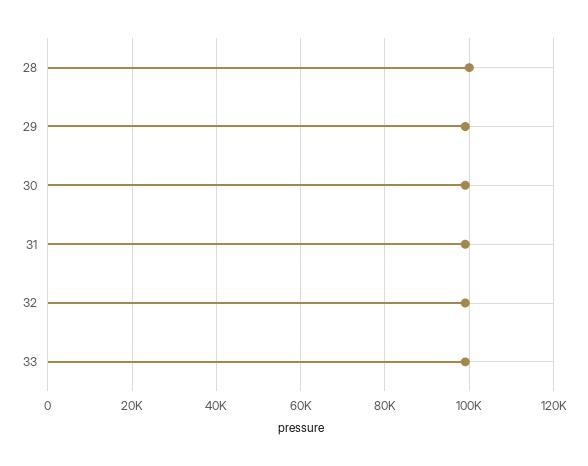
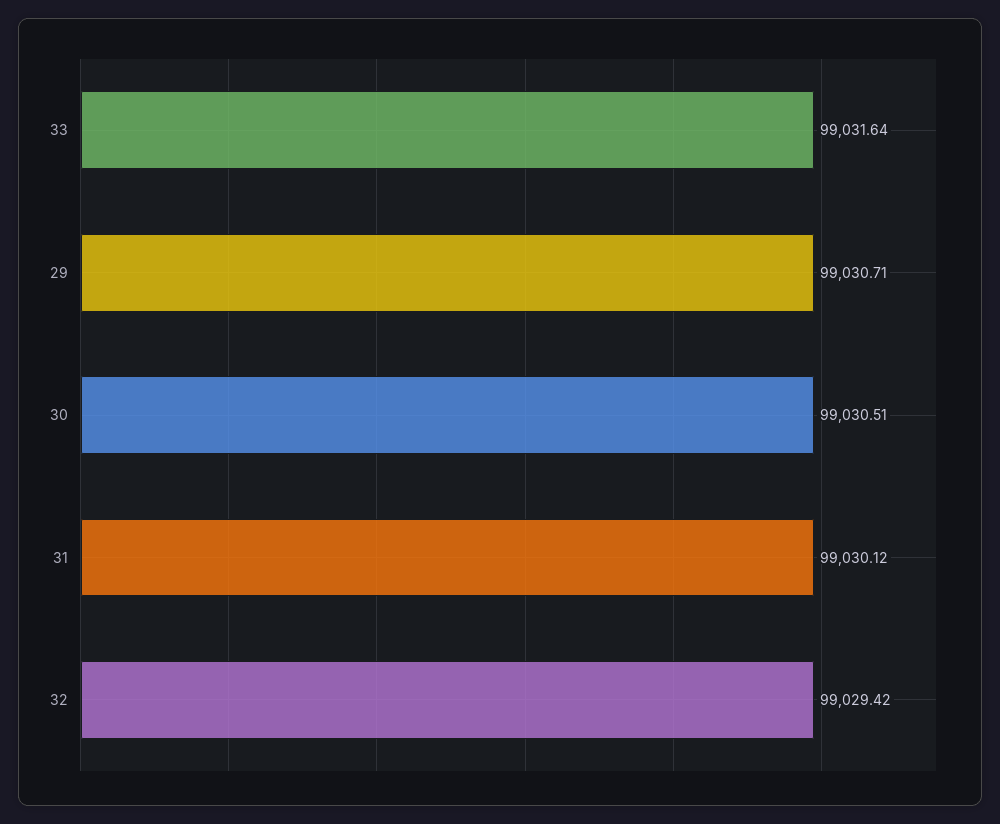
  {
-   "28": 100000,
    "29": 99030.71,
    "30": 99030.51,
    "31": 99030.12,
    "32": 99029.42,
    "33": 99031.64
  }

